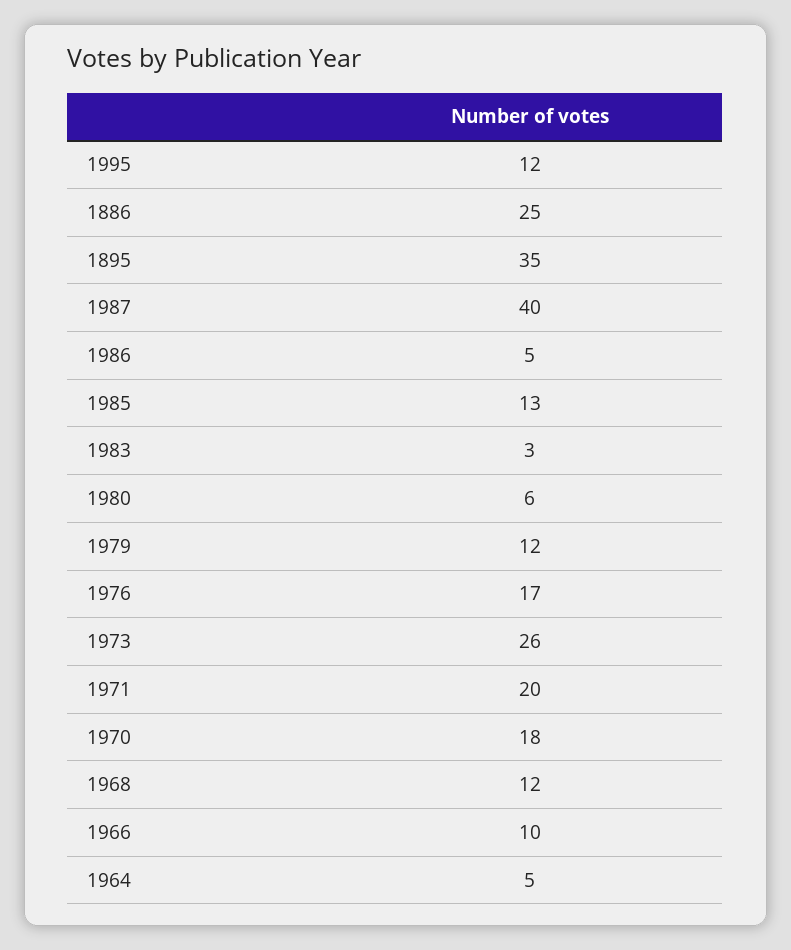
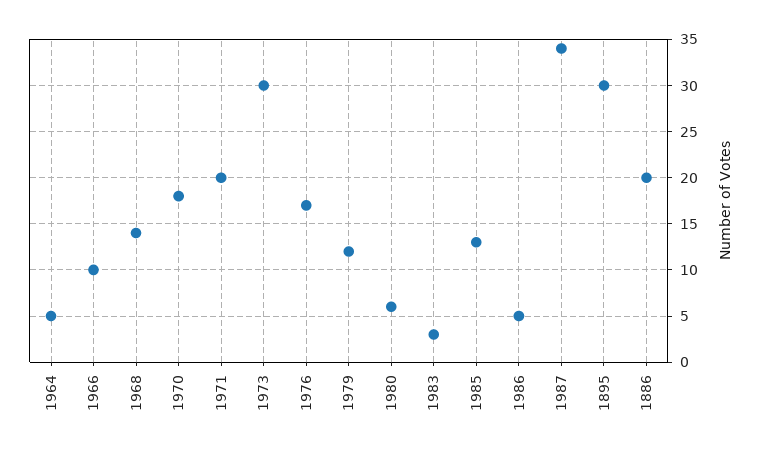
  {
-   "1995": 12,
-   "1886": 25,
+   "1886": 20,
-   "1895": 35,
+   "1895": 30,
-   "1987": 40,
+   "1987": 34,
    "1986": 5,
    "1985": 13,
    "1983": 3,
    "1980": 6,
    "1979": 12,
    "1976": 17,
-   "1973": 26,
+   "1973": 30,
    "1971": 20,
    "1970": 18,
-   "1968": 12,
+   "1968": 14,
    "1966": 10,
    "1964": 5
  }

